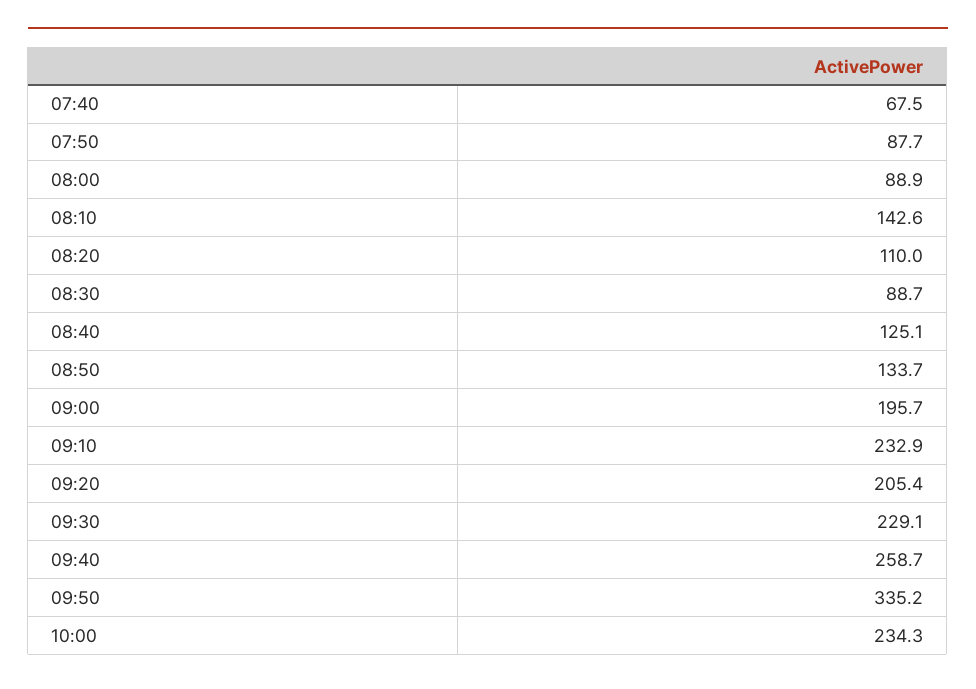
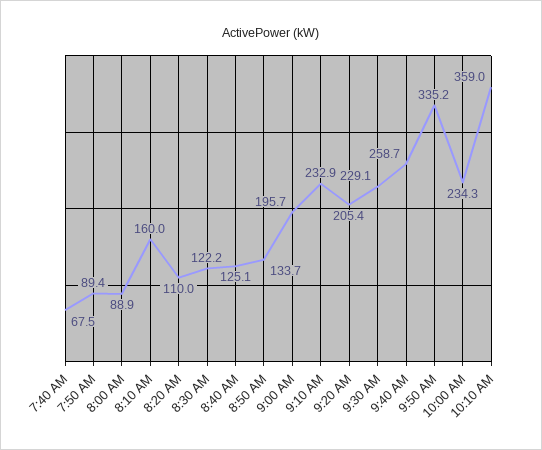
  {
    "07:40": 67.5,
-   "07:50": 87.7,
+   "07:50": 89.4,
    "08:00": 88.9,
-   "08:10": 142.6,
+   "08:10": 160,
    "08:20": 110,
-   "08:30": 88.7,
+   "08:30": 122.2,
    "08:40": 125.1,
    "08:50": 133.7,
    "09:00": 195.7,
    "09:10": 232.9,
    "09:20": 205.4,
    "09:30": 229.1,
    "09:40": 258.7,
    "09:50": 335.2,
-   "10:00": 234.3
+   "10:00": 234.3,
+   "10:10 AM": 359
  }

